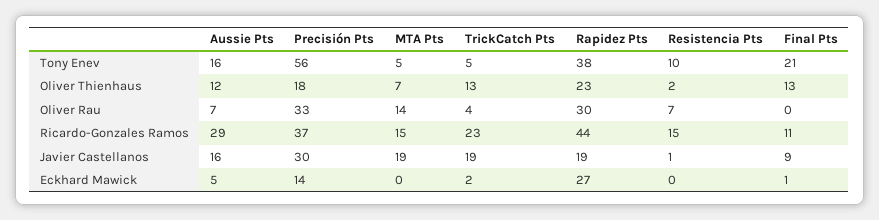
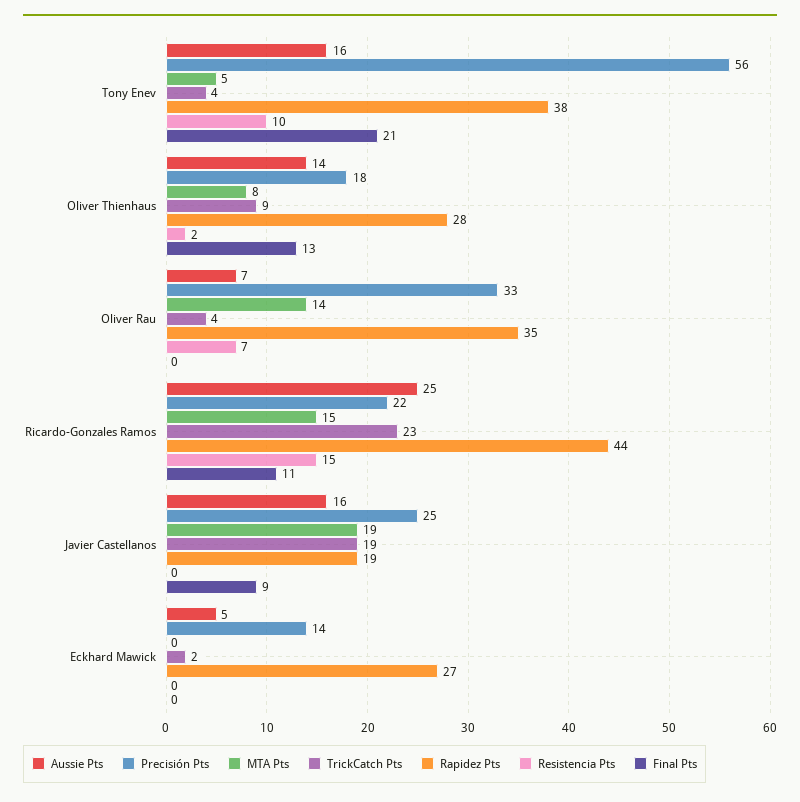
  {
    "Aussie Pts": {
      "Tony Enev": 16,
-     "Oliver Thienhaus": 12,
+     "Oliver Thienhaus": 14,
      "Oliver Rau": 7,
-     "Ricardo-Gonzales Ramos": 29,
+     "Ricardo-Gonzales Ramos": 25,
      "Javier Castellanos": 16,
      "Eckhard Mawick": 5
    },
    "Precisión Pts": {
      "Tony Enev": 56,
      "Oliver Thienhaus": 18,
      "Oliver Rau": 33,
-     "Ricardo-Gonzales Ramos": 37,
+     "Ricardo-Gonzales Ramos": 22,
-     "Javier Castellanos": 30,
+     "Javier Castellanos": 25,
      "Eckhard Mawick": 14
    },
    "MTA Pts": {
      "Tony Enev": 5,
-     "Oliver Thienhaus": 7,
+     "Oliver Thienhaus": 8,
      "Oliver Rau": 14,
      "Ricardo-Gonzales Ramos": 15,
      "Javier Castellanos": 19,
      "Eckhard Mawick": 0
    },
    "TrickCatch Pts": {
-     "Tony Enev": 5,
+     "Tony Enev": 4,
-     "Oliver Thienhaus": 13,
+     "Oliver Thienhaus": 9,
      "Oliver Rau": 4,
      "Ricardo-Gonzales Ramos": 23,
      "Javier Castellanos": 19,
      "Eckhard Mawick": 2
    },
    "Rapidez Pts": {
      "Tony Enev": 38,
-     "Oliver Thienhaus": 23,
+     "Oliver Thienhaus": 28,
-     "Oliver Rau": 30,
+     "Oliver Rau": 35,
      "Ricardo-Gonzales Ramos": 44,
      "Javier Castellanos": 19,
      "Eckhard Mawick": 27
    },
    "Resistencia Pts": {
      "Tony Enev": 10,
      "Oliver Thienhaus": 2,
      "Oliver Rau": 7,
      "Ricardo-Gonzales Ramos": 15,
-     "Javier Castellanos": 1,
+     "Javier Castellanos": 0,
      "Eckhard Mawick": 0
    },
    "Final Pts": {
      "Tony Enev": 21,
      "Oliver Thienhaus": 13,
      "Oliver Rau": 0,
      "Ricardo-Gonzales Ramos": 11,
      "Javier Castellanos": 9,
-     "Eckhard Mawick": 1
+     "Eckhard Mawick": 0
    }
  }

